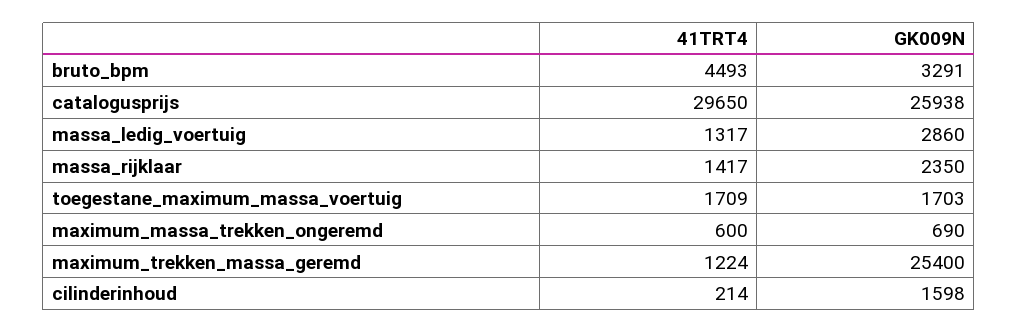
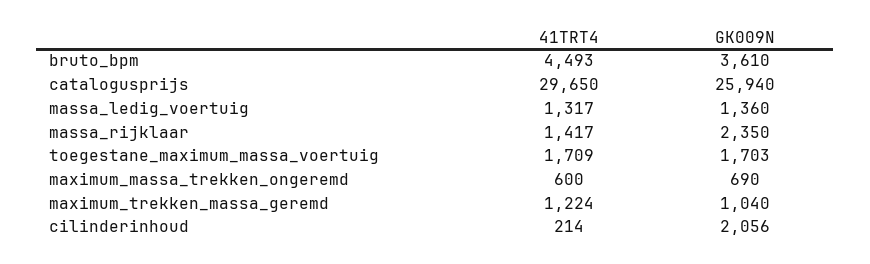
  {
    "41TRT4": {
      "bruto_bpm": 4493,
      "catalogusprijs": 29650,
      "massa_ledig_voertuig": 1317,
      "massa_rijklaar": 1417,
      "toegestane_maximum_massa_voertuig": 1709,
      "maximum_massa_trekken_ongeremd": 600,
      "maximum_trekken_massa_geremd": 1224,
      "cilinderinhoud": 214
    },
    "GK009N": {
-     "bruto_bpm": 3291,
+     "bruto_bpm": 3610,
-     "catalogusprijs": 25938,
+     "catalogusprijs": 25940,
-     "massa_ledig_voertuig": 2860,
+     "massa_ledig_voertuig": 1360,
      "massa_rijklaar": 2350,
      "toegestane_maximum_massa_voertuig": 1703,
      "maximum_massa_trekken_ongeremd": 690,
-     "maximum_trekken_massa_geremd": 25400,
+     "maximum_trekken_massa_geremd": 1040,
-     "cilinderinhoud": 1598
+     "cilinderinhoud": 2056
    }
  }

